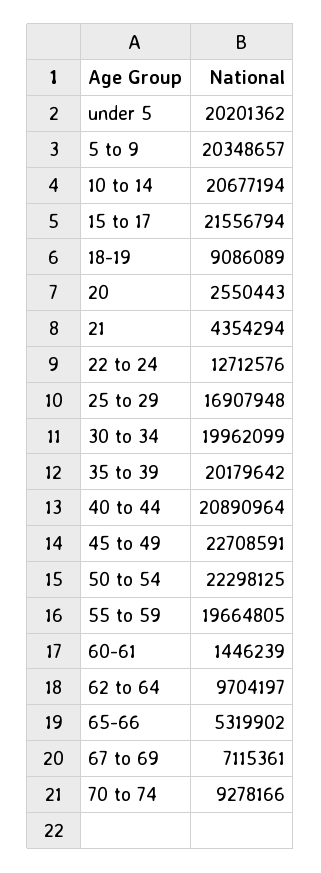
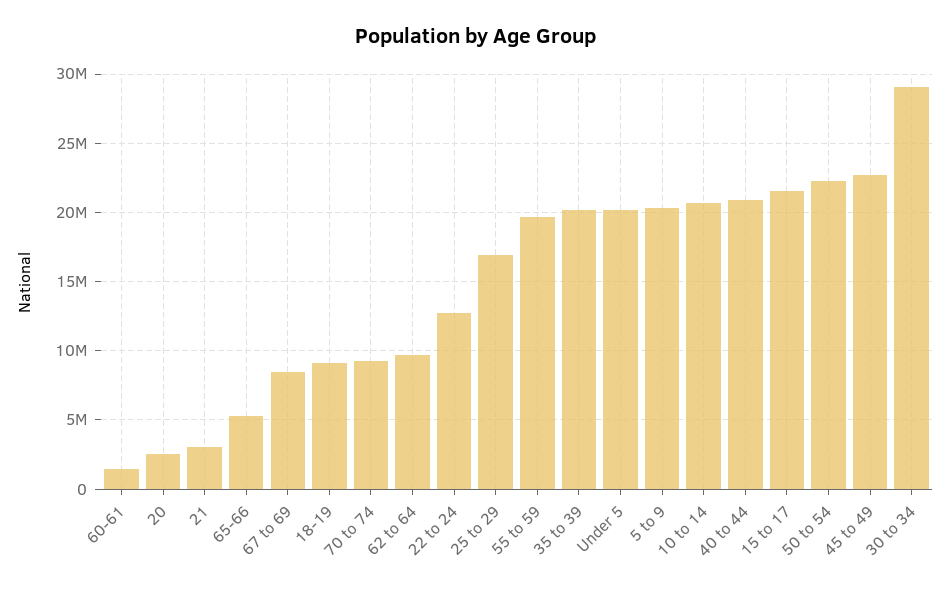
  {
    "under 5": 20201362,
    "5 to 9": 20348657,
    "10 to 14": 20677194,
    "15 to 17": 21556794,
    "18-19": 9086089,
    "20": 2550443,
-   "21": 4354294,
+   "21": 3000000,
    "22 to 24": 12712576,
    "25 to 29": 16907948,
-   "30 to 34": 19962099,
+   "30 to 34": 29000000,
    "35 to 39": 20179642,
    "40 to 44": 20890964,
    "45 to 49": 22708591,
    "50 to 54": 22298125,
    "55 to 59": 19664805,
    "60-61": 1446239,
    "62 to 64": 9704197,
    "65-66": 5319902,
-   "67 to 69": 7115361,
+   "67 to 69": 8500000,
    "70 to 74": 9278166
  }

